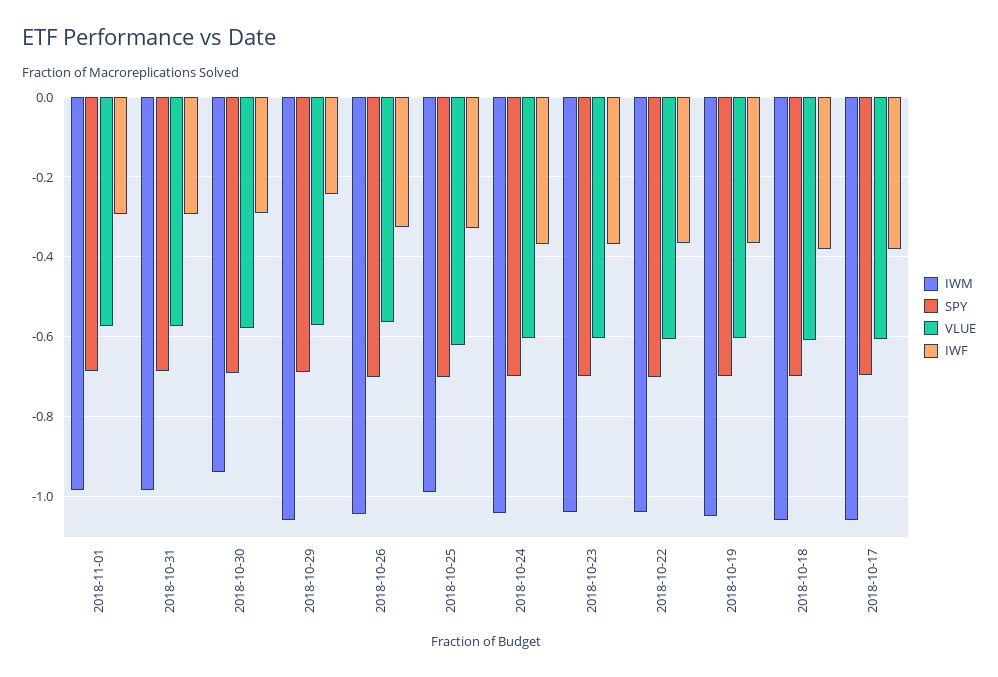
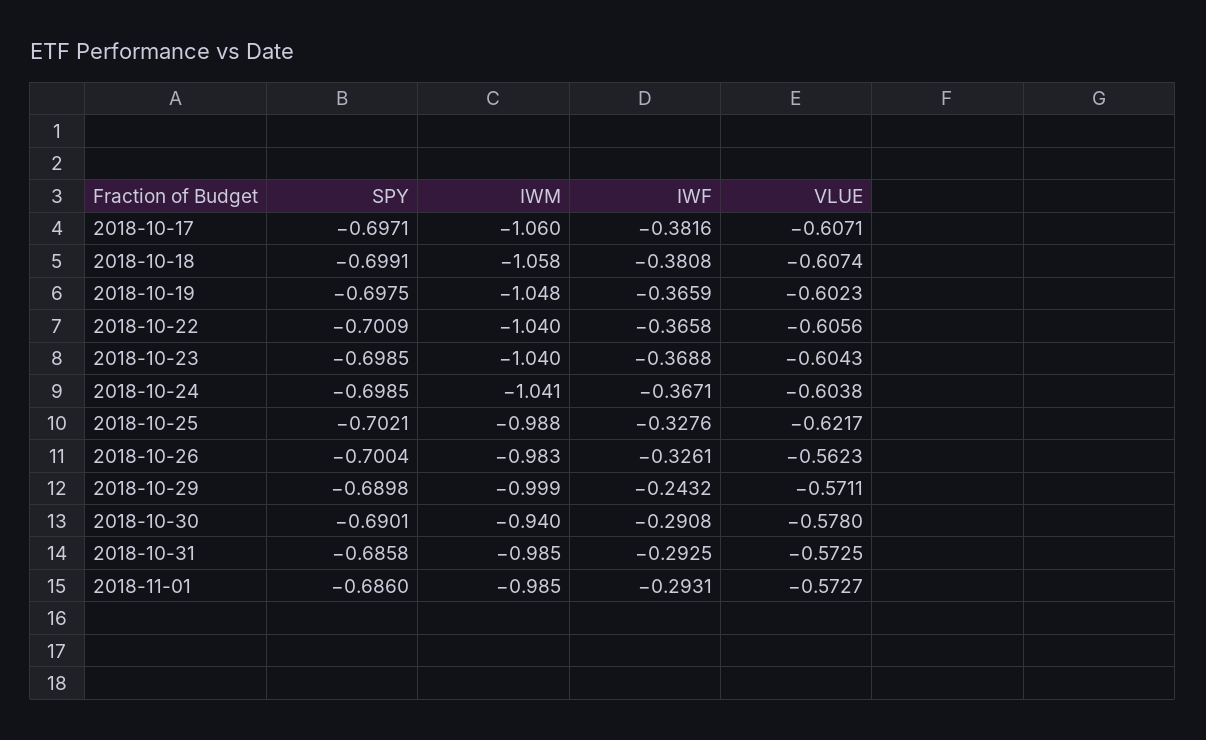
  {
    "IWM": {
      "2018-11-01": -0.985,
      "2018-10-31": -0.985,
      "2018-10-30": -0.94,
-     "2018-10-29": -1.06,
+     "2018-10-29": -0.999,
-     "2018-10-26": -1.04,
+     "2018-10-26": -0.983,
      "2018-10-25": -0.988,
      "2018-10-24": -1.041,
      "2018-10-23": -1.04,
      "2018-10-22": -1.04,
      "2018-10-19": -1.048,
      "2018-10-18": -1.058,
      "2018-10-17": -1.06
    },
    "SPY": {
      "2018-11-01": -0.686,
      "2018-10-31": -0.6858,
      "2018-10-30": -0.6901,
      "2018-10-29": -0.6898,
      "2018-10-26": -0.7004,
      "2018-10-25": -0.7021,
      "2018-10-24": -0.6985,
      "2018-10-23": -0.6985,
      "2018-10-22": -0.7009,
      "2018-10-19": -0.6975,
      "2018-10-18": -0.6991,
      "2018-10-17": -0.6971
    },
    "VLUE": {
      "2018-11-01": -0.5727,
      "2018-10-31": -0.5725,
      "2018-10-30": -0.578,
      "2018-10-29": -0.5711,
      "2018-10-26": -0.5623,
      "2018-10-25": -0.6217,
      "2018-10-24": -0.6038,
      "2018-10-23": -0.6043,
      "2018-10-22": -0.6056,
      "2018-10-19": -0.6023,
      "2018-10-18": -0.6074,
      "2018-10-17": -0.6071
    },
    "IWF": {
      "2018-11-01": -0.2931,
      "2018-10-31": -0.2925,
      "2018-10-30": -0.2908,
      "2018-10-29": -0.2432,
      "2018-10-26": -0.3261,
      "2018-10-25": -0.3276,
      "2018-10-24": -0.3671,
      "2018-10-23": -0.3688,
      "2018-10-22": -0.3658,
      "2018-10-19": -0.3659,
      "2018-10-18": -0.3808,
      "2018-10-17": -0.3816
    }
  }

